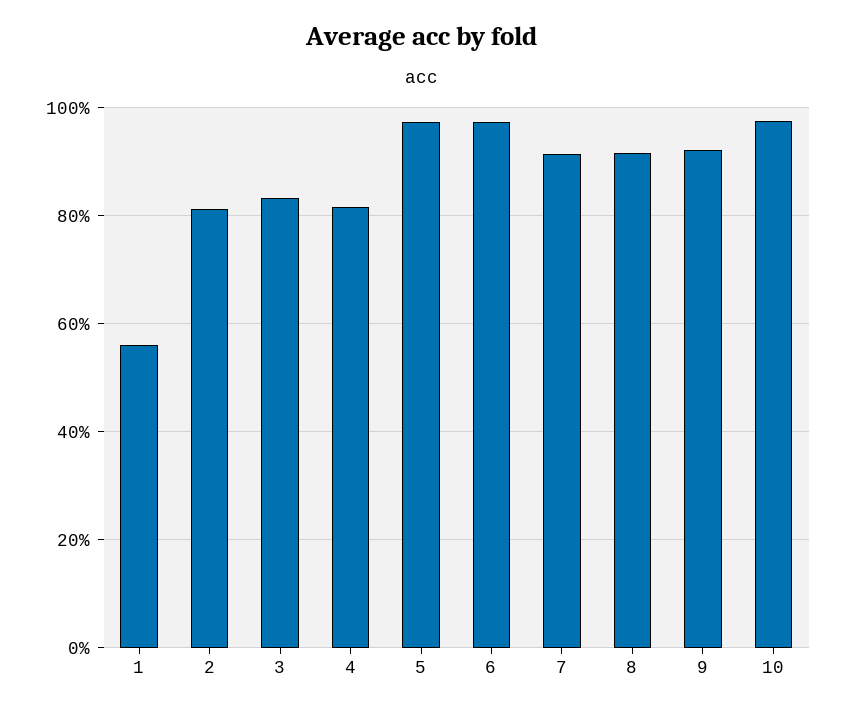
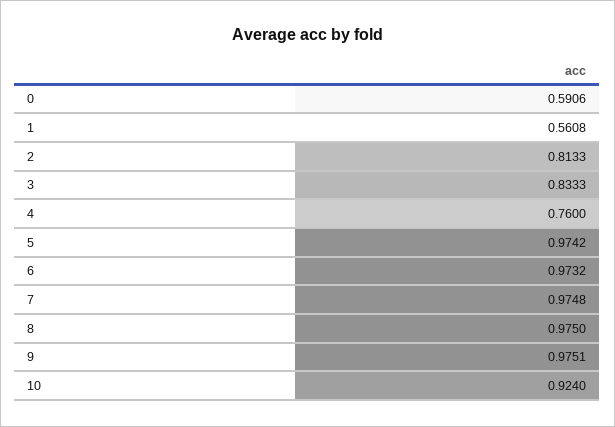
  {
    "1": 0.5608,
    "2": 0.8133,
    "3": 0.8333,
-   "4": 0.82,
+   "4": 0.76,
    "5": 0.9742,
    "6": 0.9732,
-   "7": 0.92,
+   "7": 0.9748,
-   "8": 0.92,
+   "8": 0.975,
-   "9": 0.92,
+   "9": 0.9751,
-   "10": 0.98
+   "10": 0.924,
+   "0": 0.5906
  }

